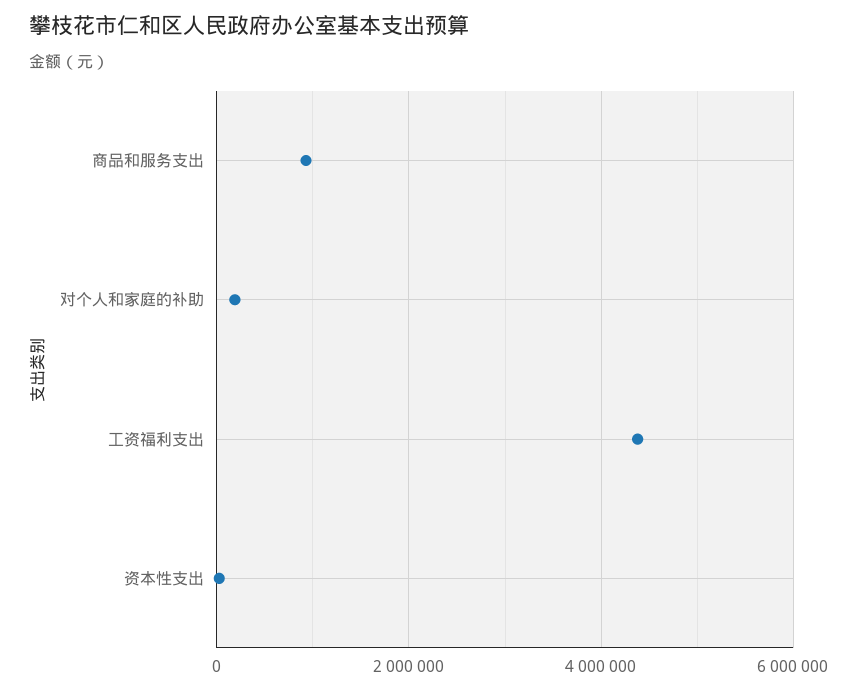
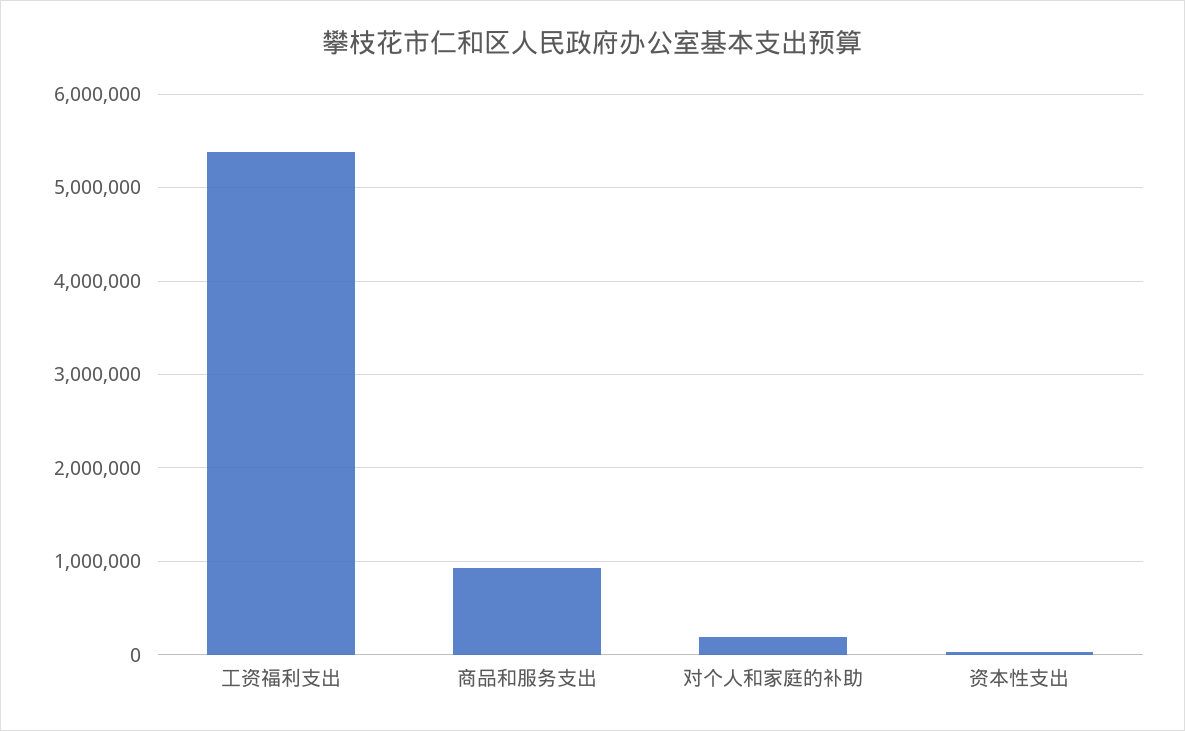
  {
    "商品和服务支出": 900000,
    "对个人和家庭的补助": 200000,
-   "工资福利支出": 4400000,
+   "工资福利支出": 5400000,
    "资本性支出": 0
  }

